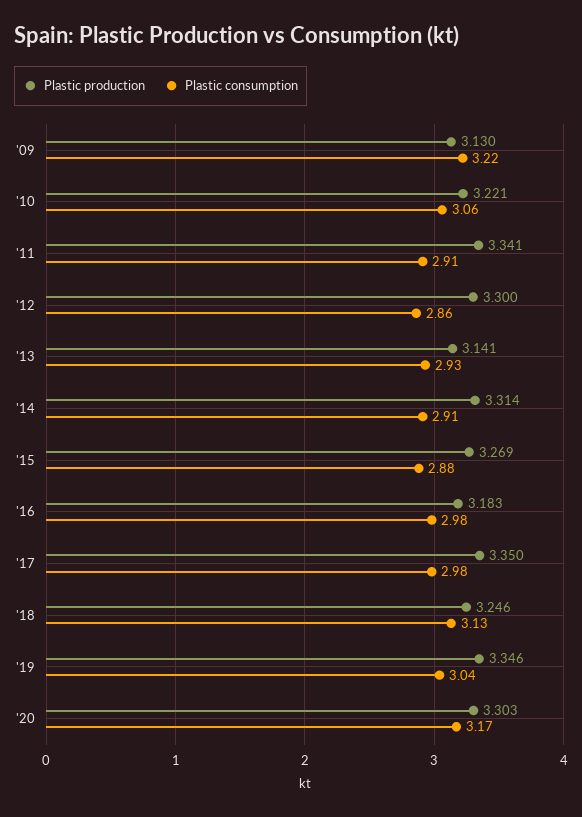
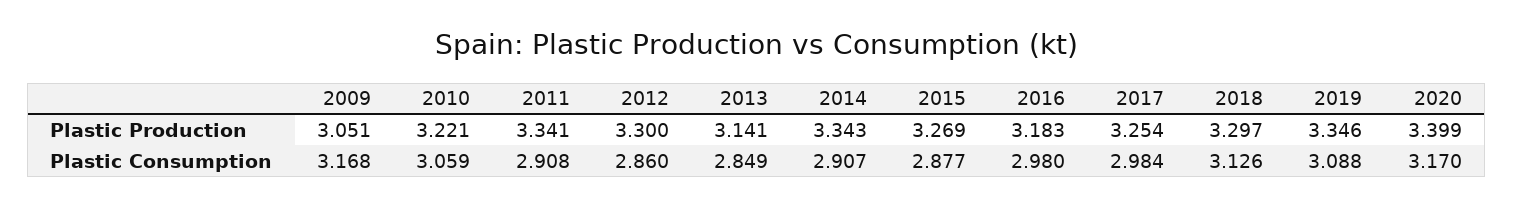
  {
    "Plastic production": {
-     "'09": 3.13,
+     "'09": 3.051,
      "'10": 3.221,
      "'11": 3.341,
      "'12": 3.3,
      "'13": 3.141,
-     "'14": 3.314,
+     "'14": 3.343,
      "'15": 3.269,
      "'16": 3.183,
-     "'17": 3.35,
+     "'17": 3.254,
-     "'18": 3.246,
+     "'18": 3.297,
      "'19": 3.346,
-     "'20": 3.303
+     "'20": 3.399
    },
    "Plastic consumption": {
-     "'09": 3.22,
+     "'09": 3.168,
      "'10": 3.059,
      "'11": 2.908,
      "'12": 2.86,
-     "'13": 2.93,
+     "'13": 2.849,
      "'14": 2.907,
      "'15": 2.877,
      "'16": 2.98,
      "'17": 2.984,
      "'18": 3.126,
-     "'19": 3.04,
+     "'19": 3.088,
      "'20": 3.17
    }
  }

